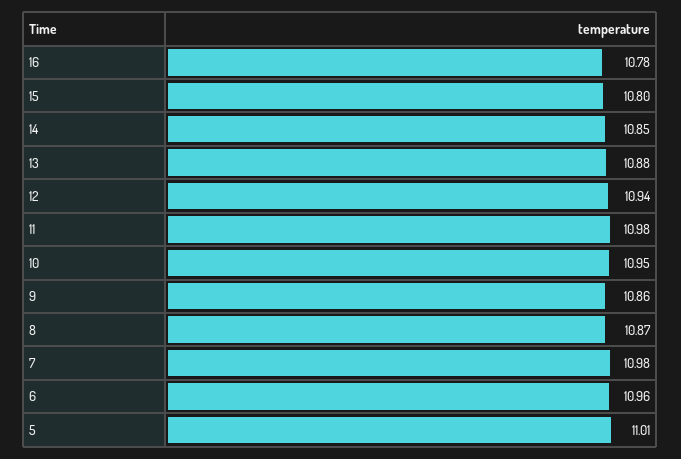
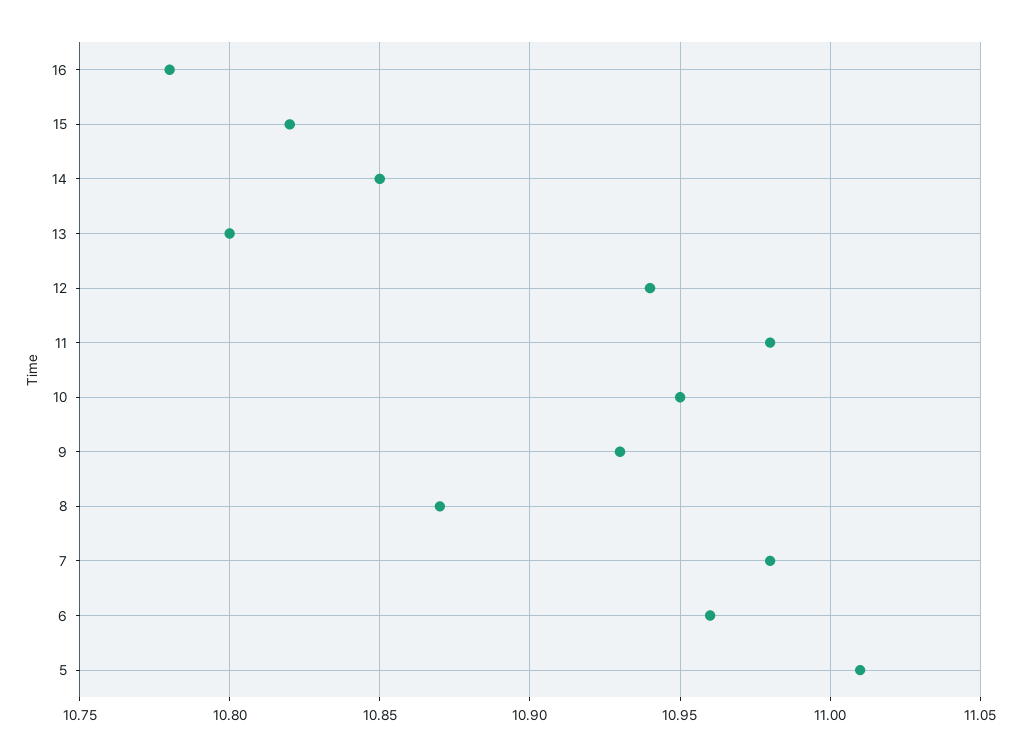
  {
    "16": 10.78,
-   "15": 10.8,
+   "15": 10.82,
    "14": 10.85,
-   "13": 10.88,
+   "13": 10.8,
    "12": 10.94,
    "11": 10.98,
    "10": 10.95,
-   "9": 10.86,
+   "9": 10.93,
    "8": 10.87,
    "7": 10.98,
    "6": 10.96,
    "5": 11.01
  }

